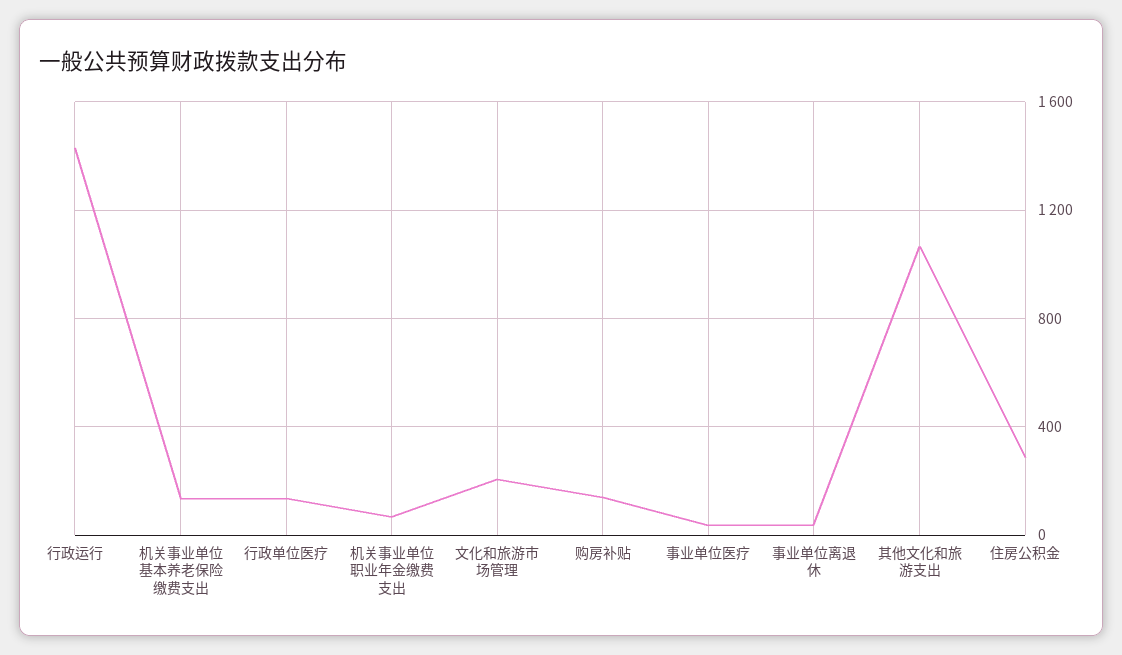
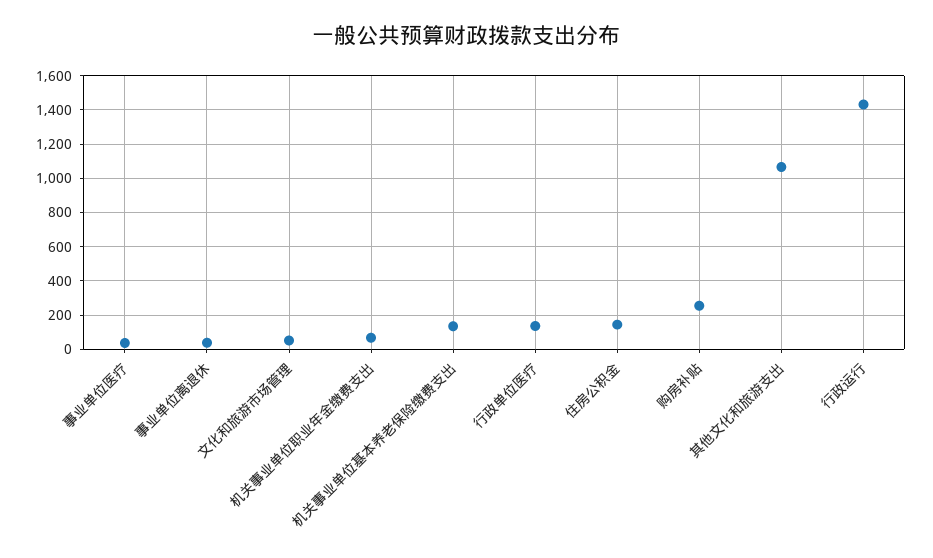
  {
    "行政运行": 1450,
    "机关事业单位基本养老保险缴费支出": 150,
    "行政单位医疗": 150,
    "机关事业单位职业年金缴费支出": 50,
-   "文化和旅游市场管理": 200,
+   "文化和旅游市场管理": 50,
-   "购房补贴": 150,
+   "购房补贴": 250,
    "事业单位医疗": 50,
    "事业单位离退休": 50,
    "其他文化和旅游支出": 1050,
-   "住房公积金": 300
+   "住房公积金": 150
  }

